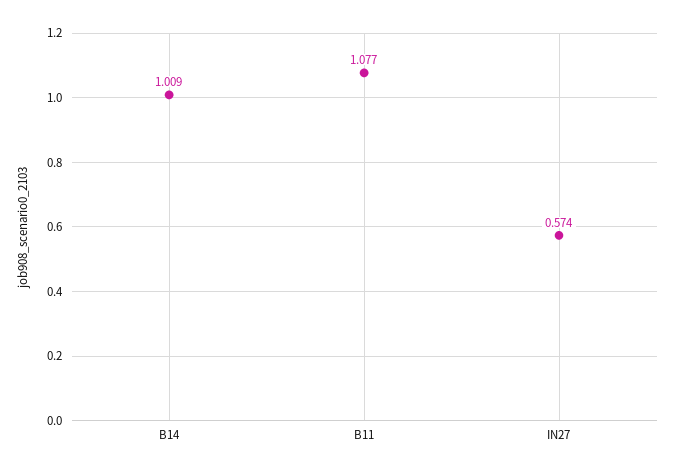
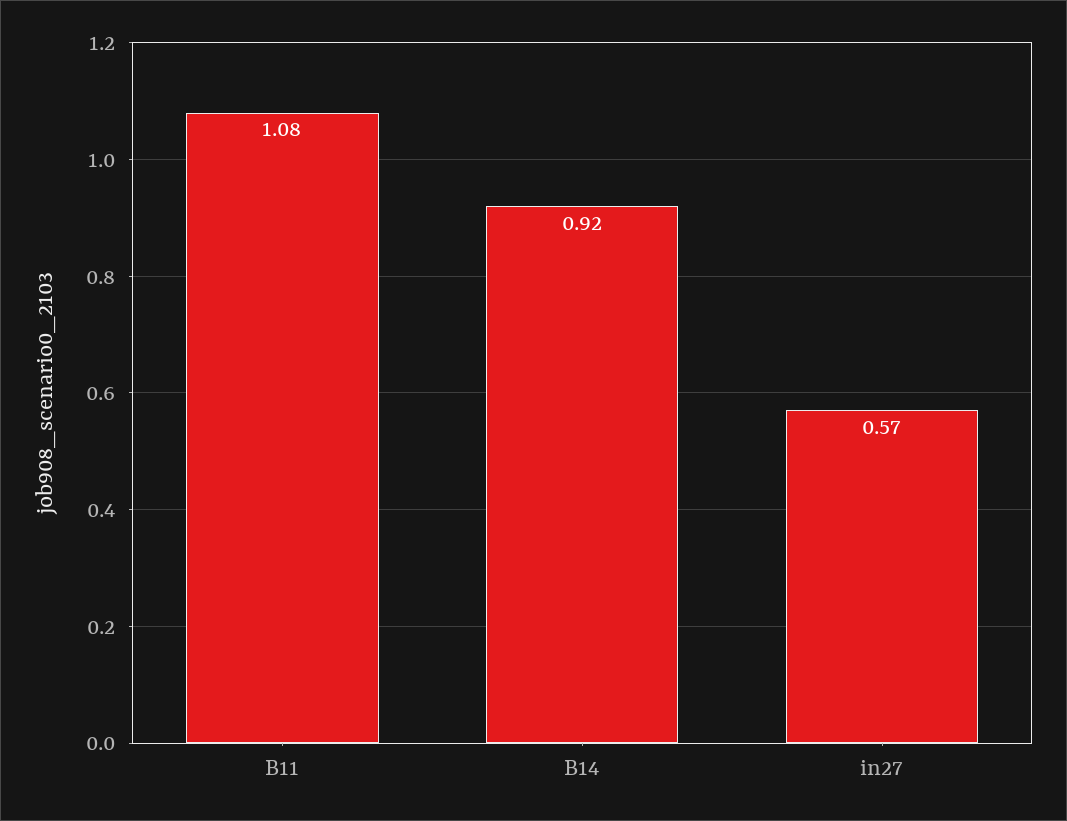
  {
-   "B14": 1.009,
+   "B14": 0.92,
    "B11": 1.077,
    "IN27": 0.574
  }

